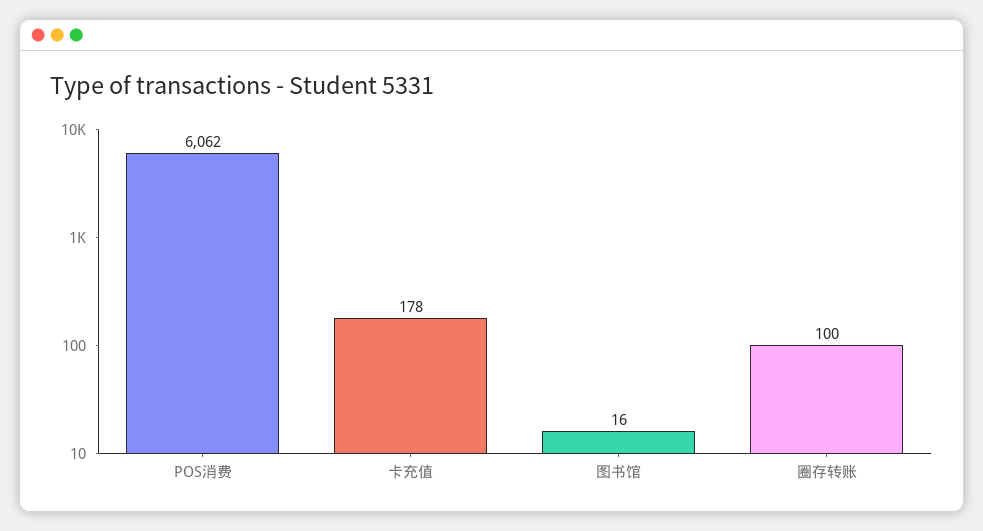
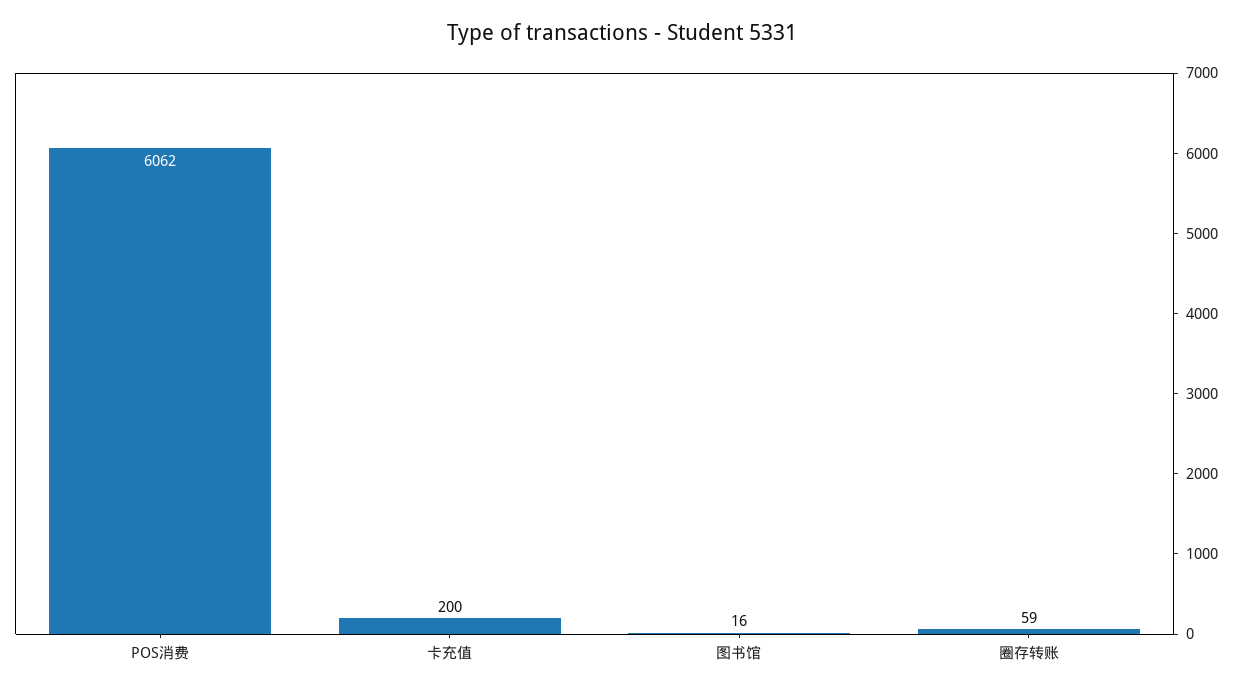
  {
    "POS消费": 6062,
-   "卡充值": 178,
+   "卡充值": 200,
    "图书馆": 16,
-   "圈存转账": 100
+   "圈存转账": 59
  }

